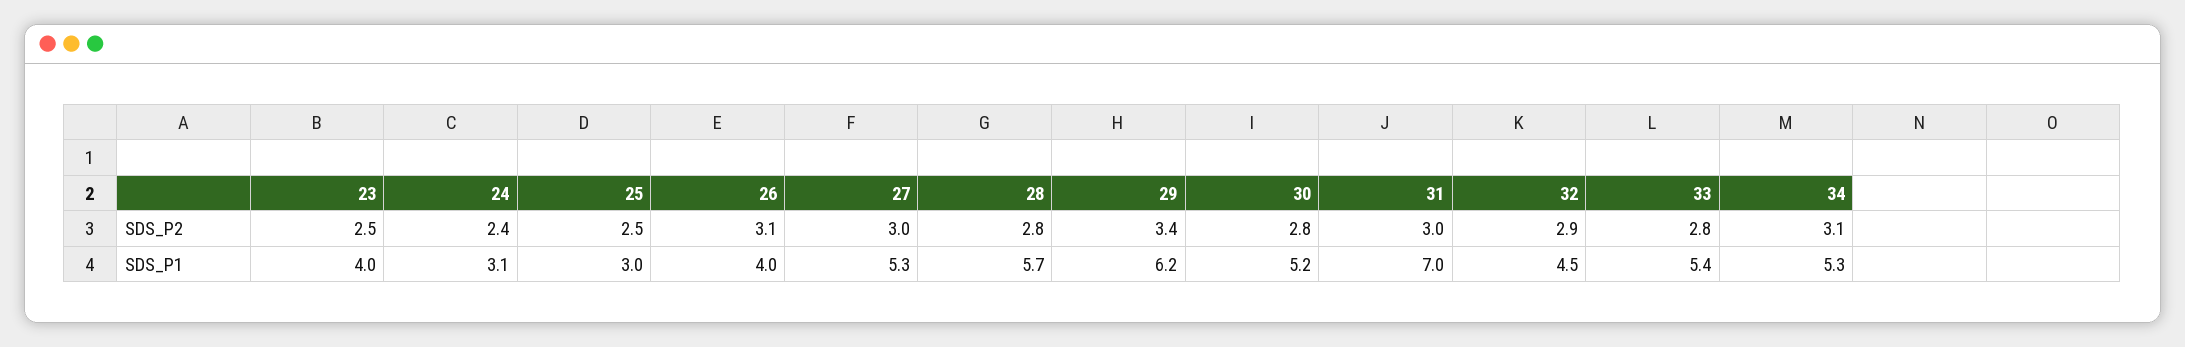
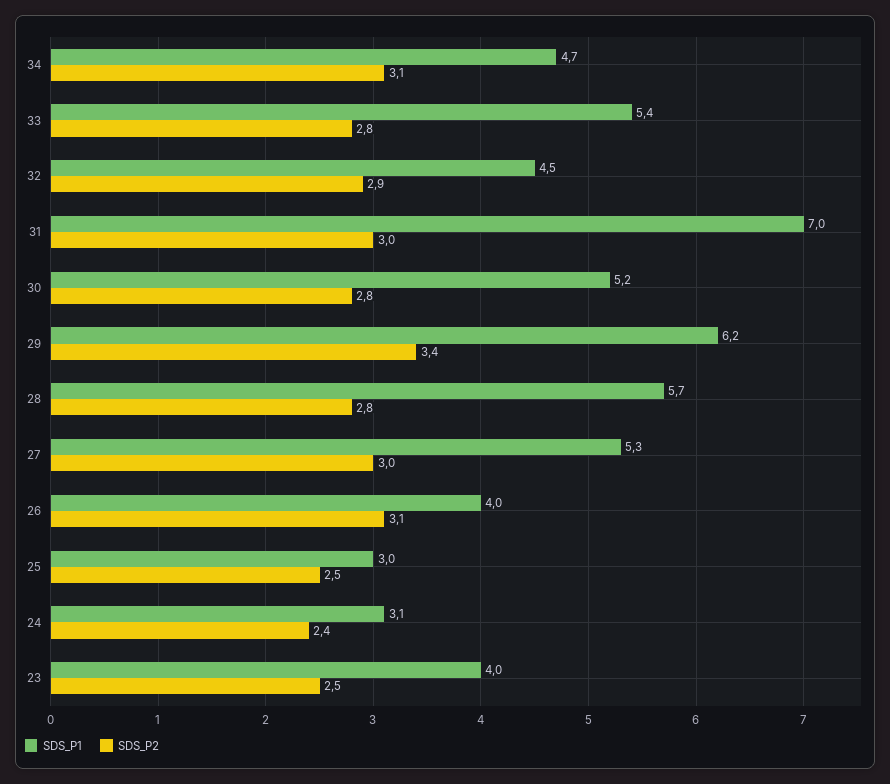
  {
    "SDS_P2": {
      "23": 2.5,
      "24": 2.4,
      "25": 2.5,
      "26": 3.1,
      "27": 3,
      "28": 2.8,
      "29": 3.4,
      "30": 2.8,
      "31": 3,
      "32": 2.9,
      "33": 2.8,
      "34": 3.1
    },
    "SDS_P1": {
      "23": 4,
      "24": 3.1,
      "25": 3,
      "26": 4,
      "27": 5.3,
      "28": 5.7,
      "29": 6.2,
      "30": 5.2,
      "31": 7,
      "32": 4.5,
      "33": 5.4,
-     "34": 5.3
+     "34": 4.7
    }
  }

